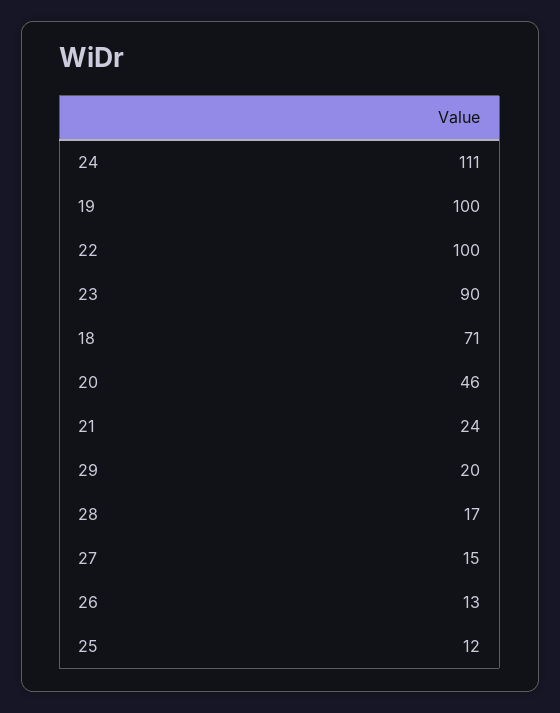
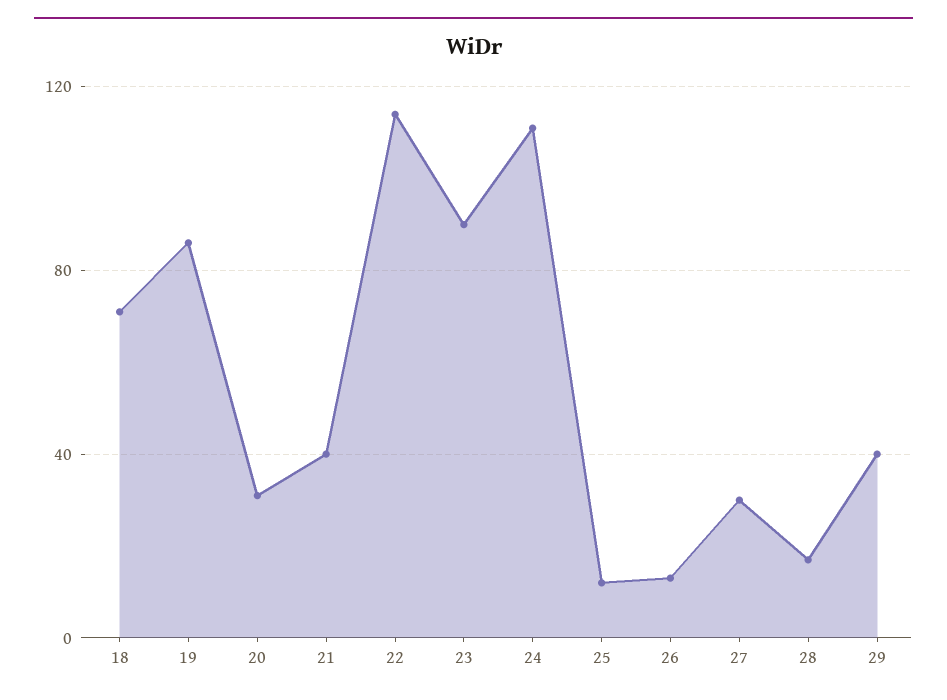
  {
    "24": 111,
-   "19": 100,
+   "19": 85,
-   "22": 100,
+   "22": 115,
    "23": 90,
    "18": 71,
-   "20": 46,
+   "20": 30,
-   "21": 24,
+   "21": 40,
-   "29": 20,
+   "29": 40,
    "28": 17,
-   "27": 15,
+   "27": 30,
    "26": 13,
    "25": 12
  }

